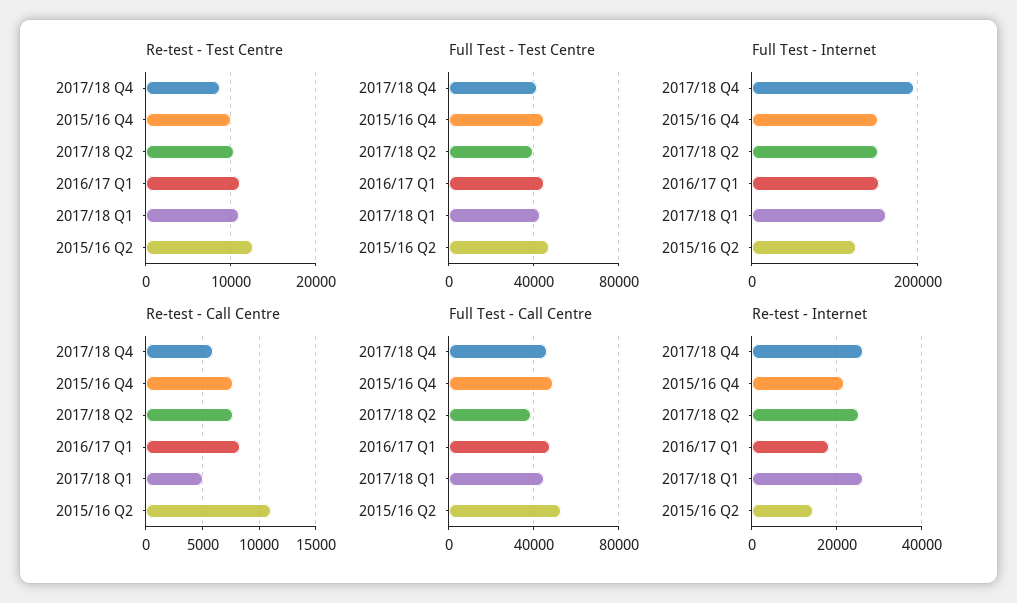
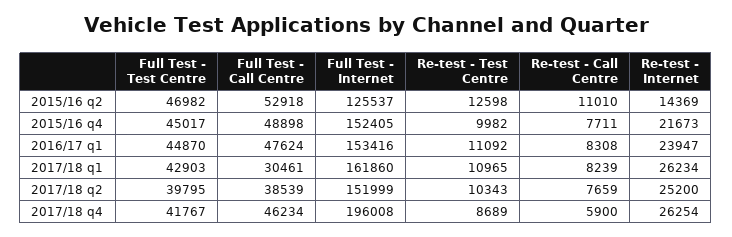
  {
    "Re-test - Test Centre": {
      "2017/18 Q4": 8689,
      "2015/16 Q4": 9982,
      "2017/18 Q2": 10343,
      "2016/17 Q1": 11092,
      "2017/18 Q1": 10965,
      "2015/16 Q2": 12598
    },
    "Full Test - Test Centre": {
      "2017/18 Q4": 41767,
      "2015/16 Q4": 45017,
      "2017/18 Q2": 39795,
      "2016/17 Q1": 44870,
      "2017/18 Q1": 42903,
      "2015/16 Q2": 46982
    },
    "Full Test - Internet": {
      "2017/18 Q4": 196008,
      "2015/16 Q4": 152405,
      "2017/18 Q2": 151999,
      "2016/17 Q1": 153416,
      "2017/18 Q1": 161860,
      "2015/16 Q2": 125537
    },
    "Re-test - Call Centre": {
      "2017/18 Q4": 5900,
      "2015/16 Q4": 7711,
      "2017/18 Q2": 7659,
      "2016/17 Q1": 8308,
-     "2017/18 Q1": 5000,
+     "2017/18 Q1": 8239,
      "2015/16 Q2": 11010
    },
    "Full Test - Call Centre": {
      "2017/18 Q4": 46234,
      "2015/16 Q4": 48898,
      "2017/18 Q2": 38539,
      "2016/17 Q1": 47624,
-     "2017/18 Q1": 45000,
+     "2017/18 Q1": 30461,
      "2015/16 Q2": 52918
    },
    "Re-test - Internet": {
      "2017/18 Q4": 26254,
      "2015/16 Q4": 21673,
      "2017/18 Q2": 25200,
-     "2016/17 Q1": 18000,
+     "2016/17 Q1": 23947,
      "2017/18 Q1": 26234,
      "2015/16 Q2": 14369
    }
  }

